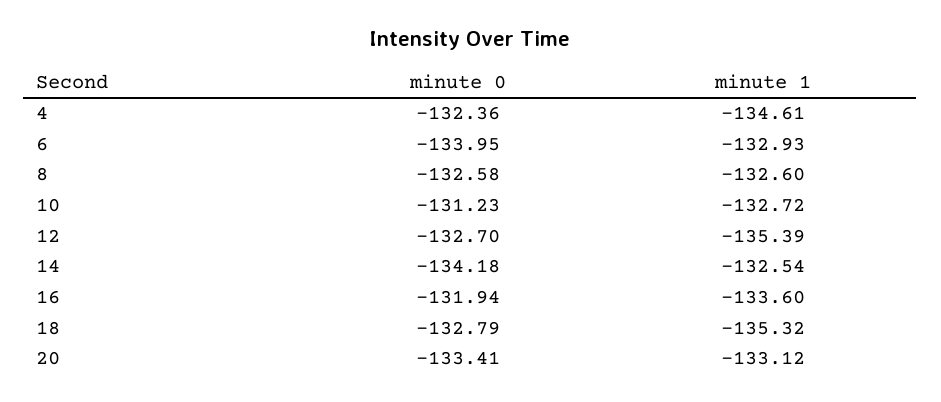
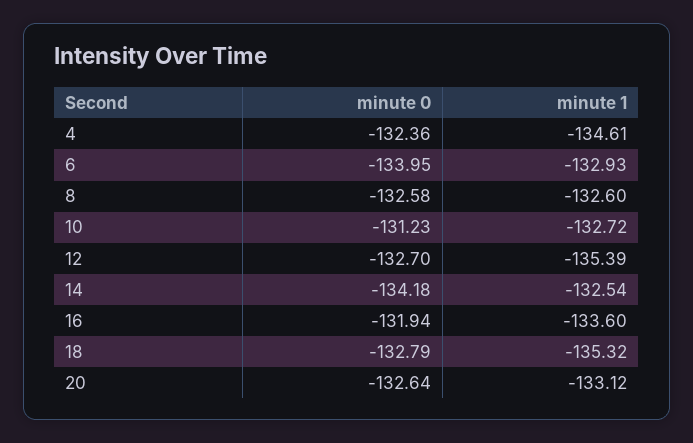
  {
    "minute 0": {
      "4": -132.36,
      "6": -133.95,
      "8": -132.58,
      "10": -131.23,
      "12": -132.7,
      "14": -134.18,
      "16": -131.94,
      "18": -132.79,
-     "20": -133.41
+     "20": -132.64
    },
    "minute 1": {
      "4": -134.61,
      "6": -132.93,
      "8": -132.6,
      "10": -132.72,
      "12": -135.39,
      "14": -132.54,
      "16": -133.6,
      "18": -135.32,
      "20": -133.12
    }
  }

